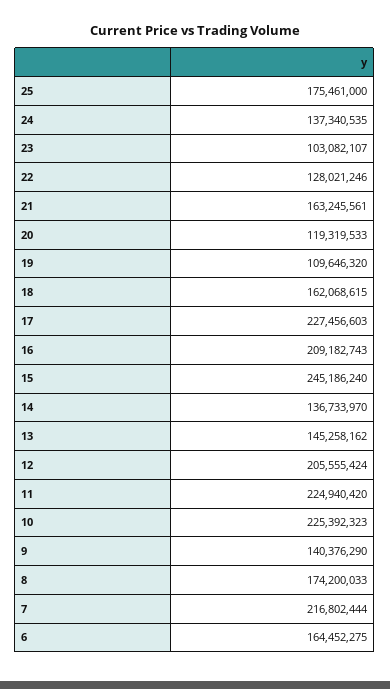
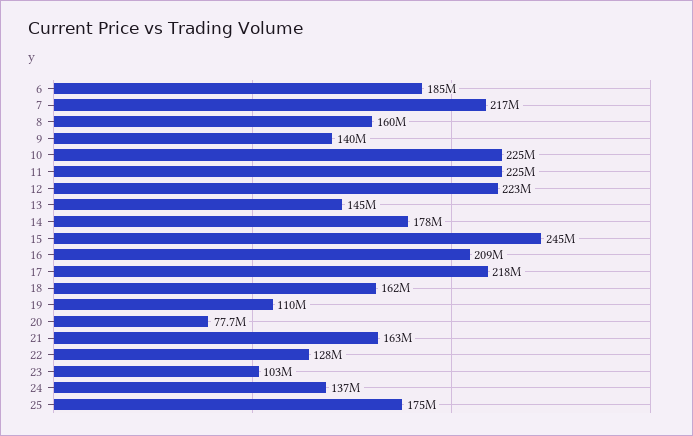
  {
    "25": 175461000,
    "24": 137340535,
    "23": 103082107,
    "22": 128021246,
    "21": 163245561,
-   "20": 119319533,
+   "20": 77700000,
    "19": 109646320,
    "18": 162068615,
-   "17": 227456603,
+   "17": 218000000,
    "16": 209182743,
    "15": 245186240,
-   "14": 136733970,
+   "14": 178000000,
    "13": 145258162,
-   "12": 205555424,
+   "12": 223000000,
    "11": 224940420,
    "10": 225392323,
    "9": 140376290,
-   "8": 174200033,
+   "8": 160000000,
    "7": 216802444,
-   "6": 164452275
+   "6": 185000000
  }

